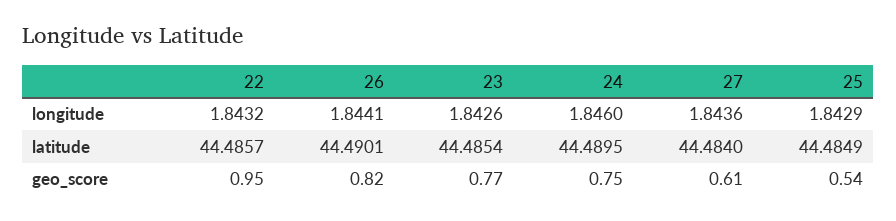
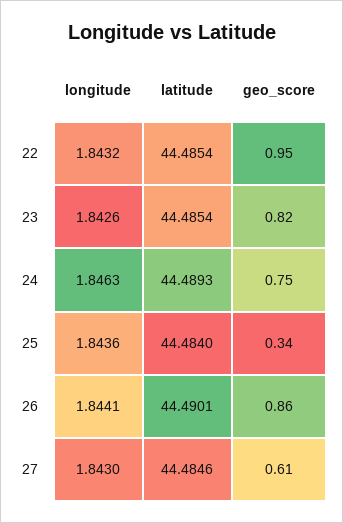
  {
    "22": {
      "longitude": 1.8432,
-     "latitude": 44.4857,
+     "latitude": 44.4854,
      "geo_score": 0.95
    },
    "26": {
      "longitude": 1.8441,
      "latitude": 44.4901,
-     "geo_score": 0.82
+     "geo_score": 0.86
    },
    "23": {
      "longitude": 1.8426,
      "latitude": 44.4854,
-     "geo_score": 0.77
+     "geo_score": 0.82
    },
    "24": {
-     "longitude": 1.846,
+     "longitude": 1.8463,
-     "latitude": 44.4895,
+     "latitude": 44.4893,
      "geo_score": 0.75
    },
    "27": {
-     "longitude": 1.8436,
+     "longitude": 1.843,
-     "latitude": 44.484,
+     "latitude": 44.4846,
      "geo_score": 0.61
    },
    "25": {
-     "longitude": 1.8429,
+     "longitude": 1.8436,
-     "latitude": 44.4849,
+     "latitude": 44.484,
-     "geo_score": 0.54
+     "geo_score": 0.34
    }
  }

